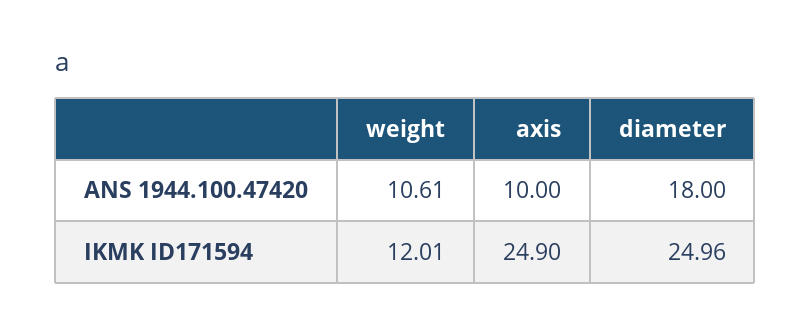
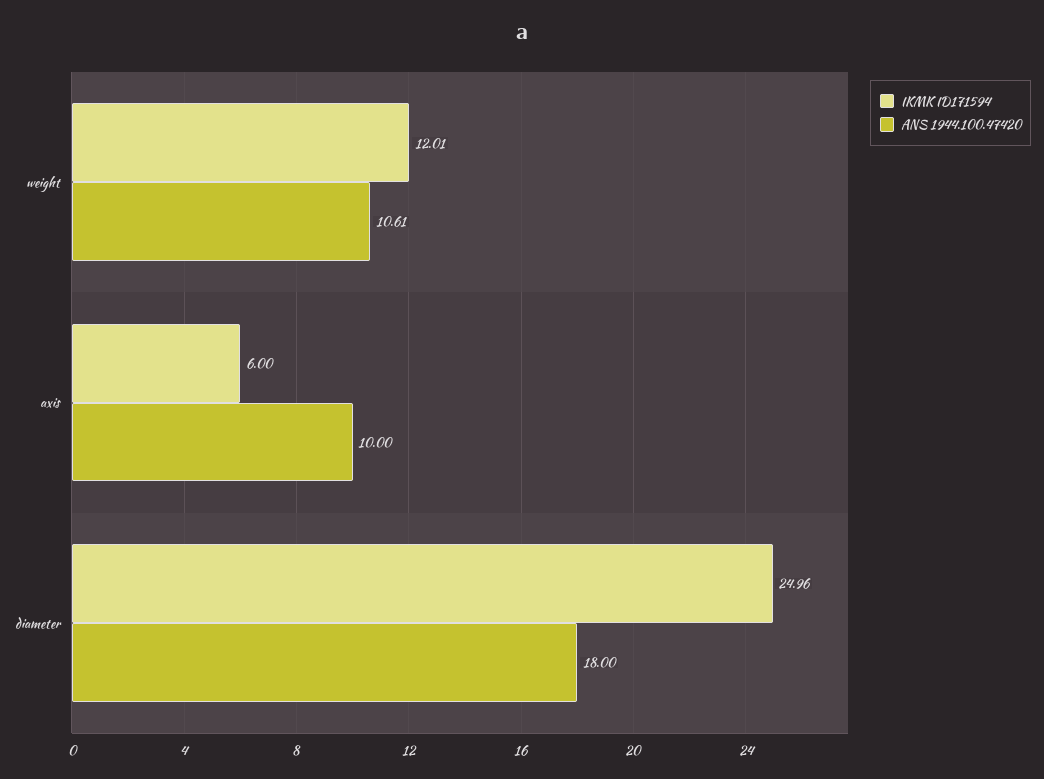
  {
    "ANS 1944.100.47420": {
      "weight": 10.61,
      "axis": 10,
      "diameter": 18
    },
    "IKMK ID171594": {
      "weight": 12.01,
-     "axis": 24.9,
+     "axis": 6,
      "diameter": 24.96
    }
  }

